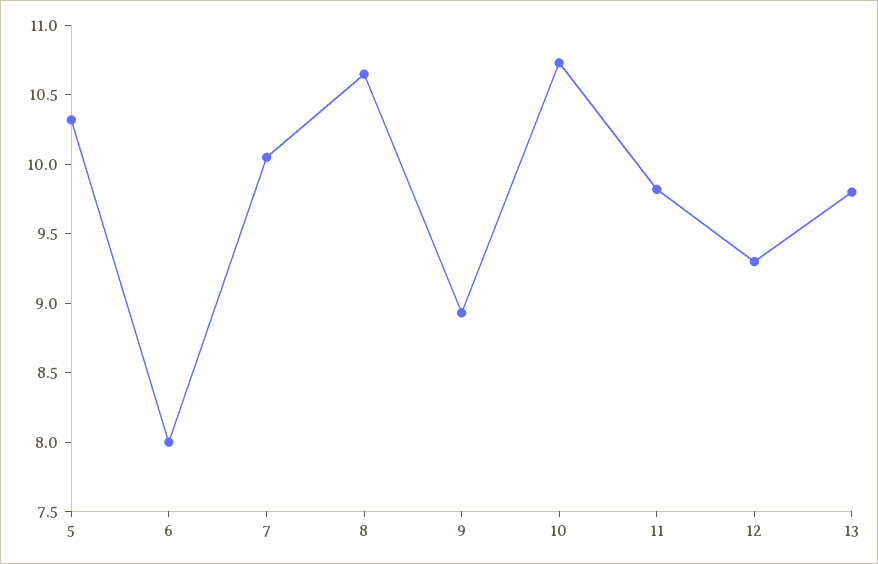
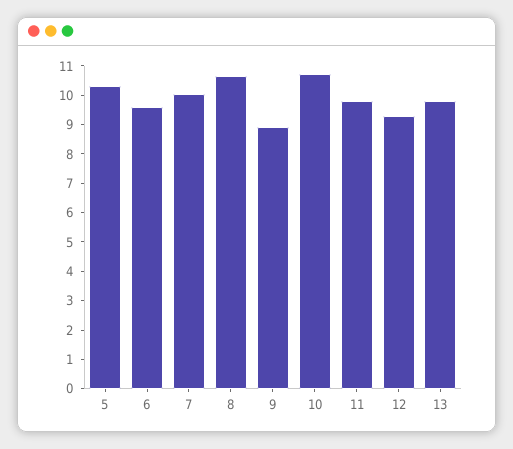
  {
    "5": 10.3,
-   "6": 8,
+   "6": 9.5,
    "7": 10.1,
    "8": 10.7,
    "9": 8.9,
    "10": 10.7,
    "11": 9.8,
    "12": 9.3,
    "13": 9.8
  }

